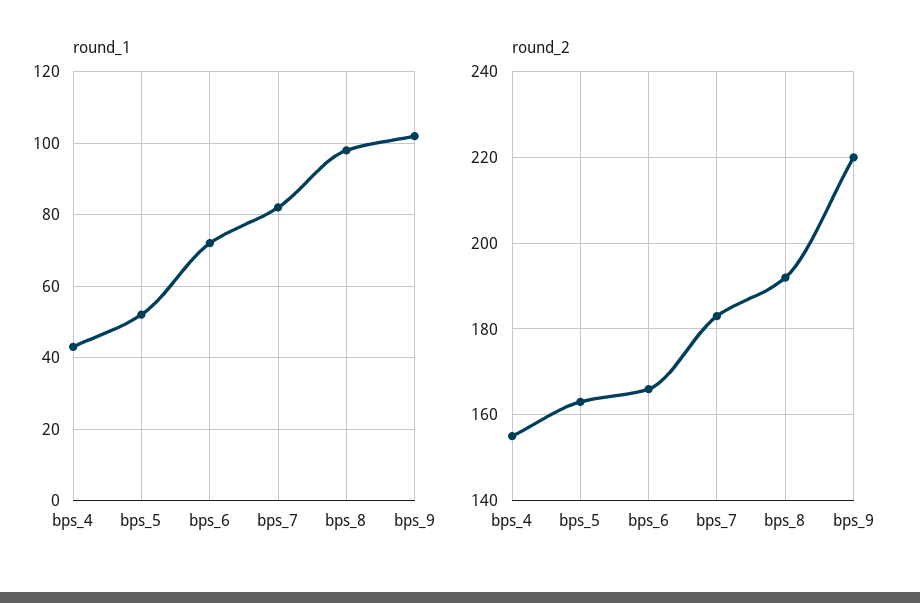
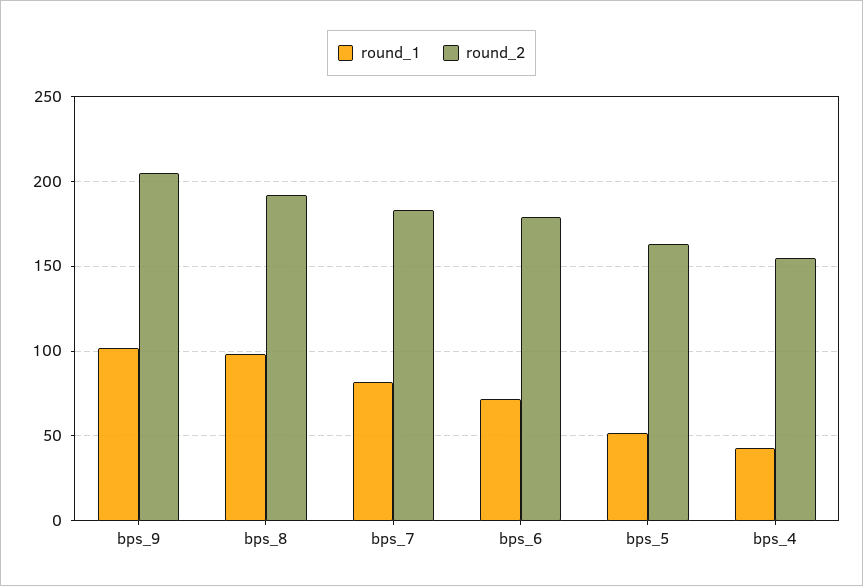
  {
    "round_1": {
      "bps_4": 45,
      "bps_5": 50,
      "bps_6": 70,
      "bps_7": 80,
      "bps_8": 100,
      "bps_9": 100
    },
    "round_2": {
      "bps_4": 155,
      "bps_5": 165,
-     "bps_6": 165,
+     "bps_6": 180,
      "bps_7": 185,
      "bps_8": 190,
-     "bps_9": 220
+     "bps_9": 205
    }
  }

